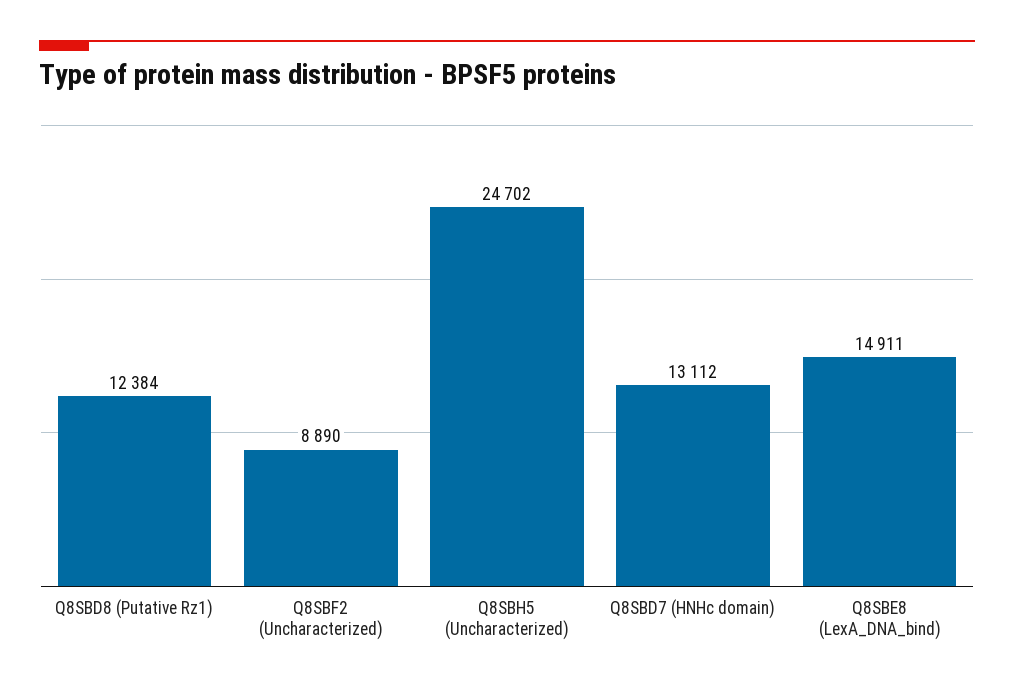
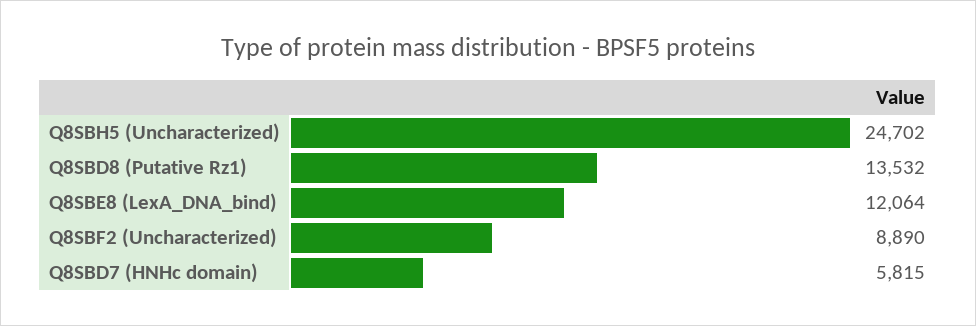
  {
-   "Q8SBD8 (Putative Rz1)": 12384,
+   "Q8SBD8 (Putative Rz1)": 13532,
    "Q8SBF2 (Uncharacterized)": 8890,
    "Q8SBH5 (Uncharacterized)": 24702,
-   "Q8SBD7 (HNHc domain)": 13112,
+   "Q8SBD7 (HNHc domain)": 5815,
-   "Q8SBE8 (LexA_DNA_bind)": 14911
+   "Q8SBE8 (LexA_DNA_bind)": 12064
  }

